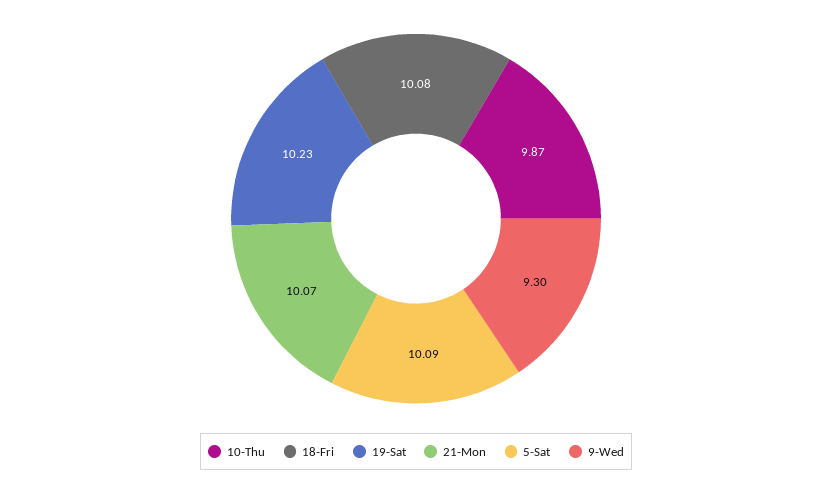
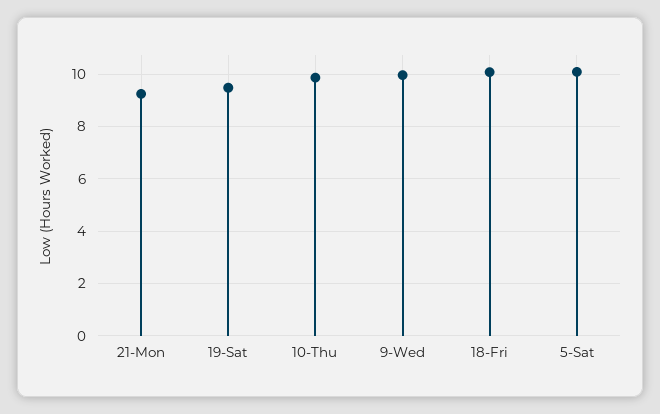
  {
    "10-Thu": 9.87,
    "18-Fri": 10.08,
-   "19-Sat": 10.23,
+   "19-Sat": 9.5,
-   "21-Mon": 10.07,
+   "21-Mon": 9.25,
    "5-Sat": 10.09,
-   "9-Wed": 9.3
+   "9-Wed": 10
  }

